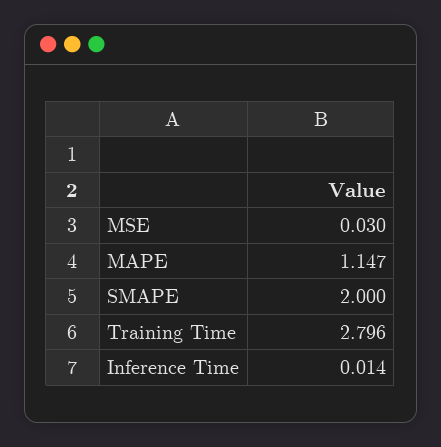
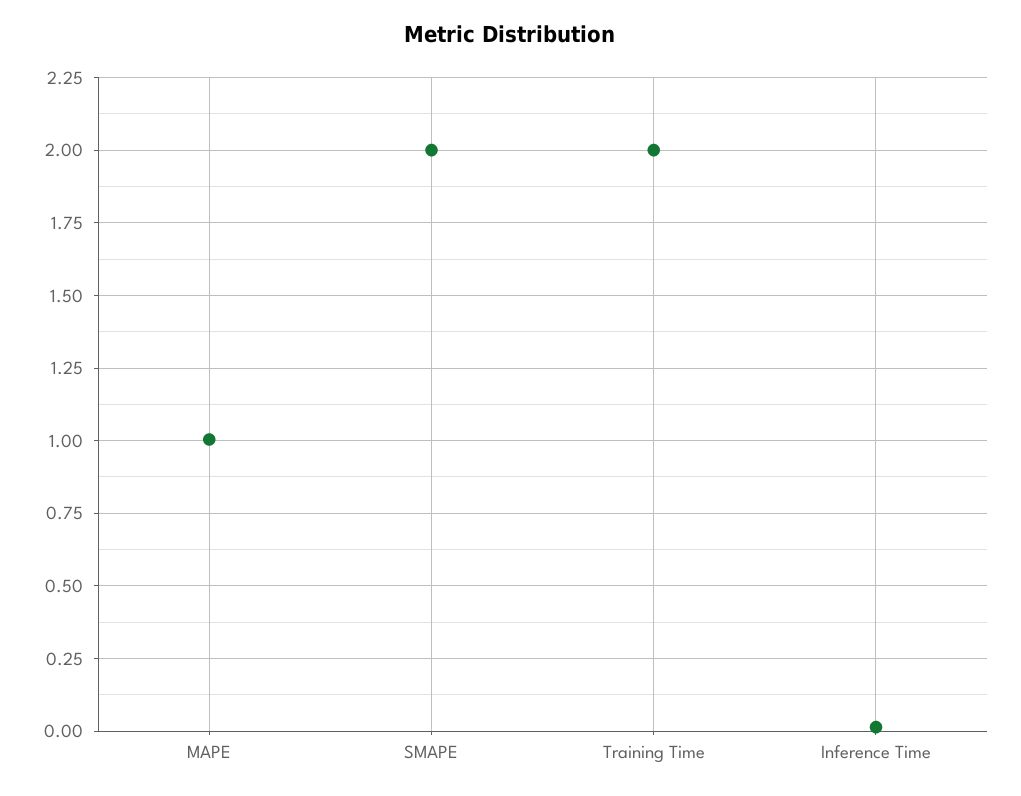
  {
-   "MSE": 0.03,
-   "MAPE": 1.147,
+   "MAPE": 1,
    "SMAPE": 2,
-   "Training Time": 2.796,
+   "Training Time": 2,
    "Inference Time": 0.014
  }

